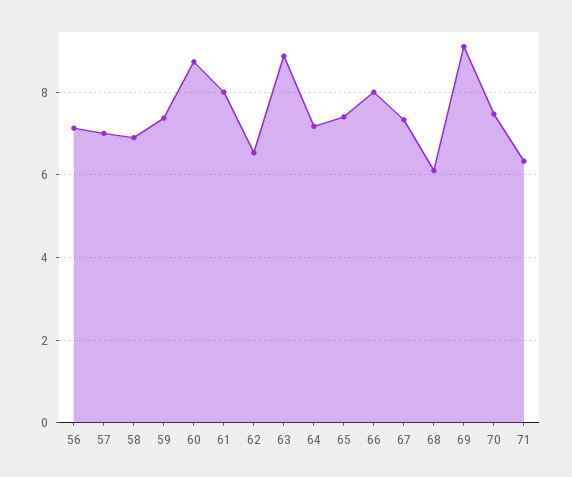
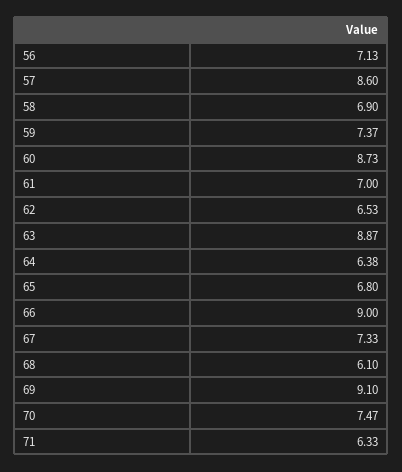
  {
    "56": 7.13,
-   "57": 7,
+   "57": 8.6,
    "58": 6.9,
    "59": 7.37,
    "60": 8.73,
-   "61": 8,
+   "61": 7,
    "62": 6.53,
    "63": 8.87,
-   "64": 7.2,
+   "64": 6.38,
-   "65": 7.4,
+   "65": 6.8,
-   "66": 8,
+   "66": 9,
    "67": 7.33,
    "68": 6.1,
    "69": 9.1,
    "70": 7.47,
    "71": 6.33
  }

